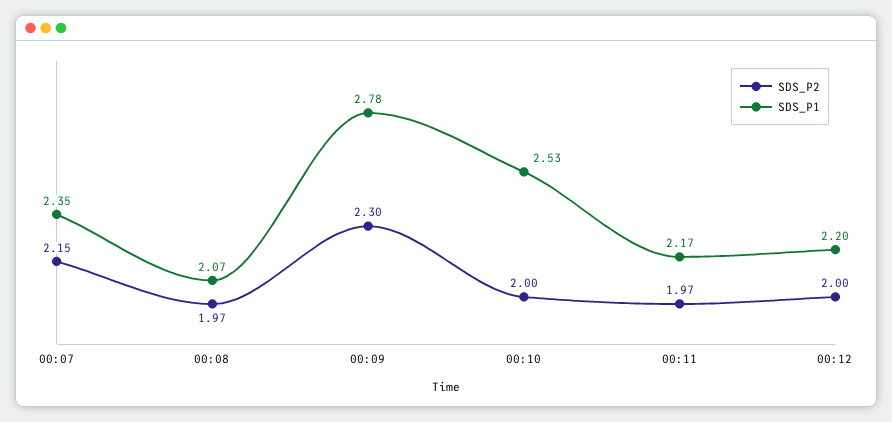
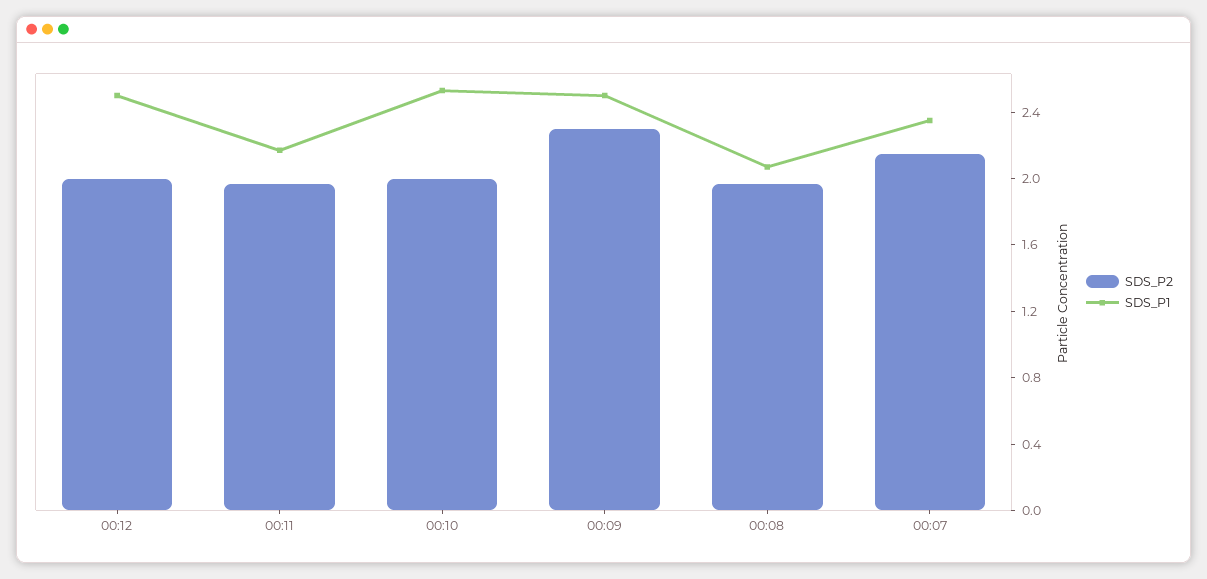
  {
    "SDS_P2": {
      "00:07": 2.15,
      "00:08": 1.97,
      "00:09": 2.3,
      "00:10": 2,
      "00:11": 1.97,
      "00:12": 2
    },
    "SDS_P1": {
      "00:07": 2.35,
      "00:08": 2.07,
-     "00:09": 2.78,
+     "00:09": 2.5,
      "00:10": 2.53,
      "00:11": 2.17,
-     "00:12": 2.2
+     "00:12": 2.5
    }
  }

